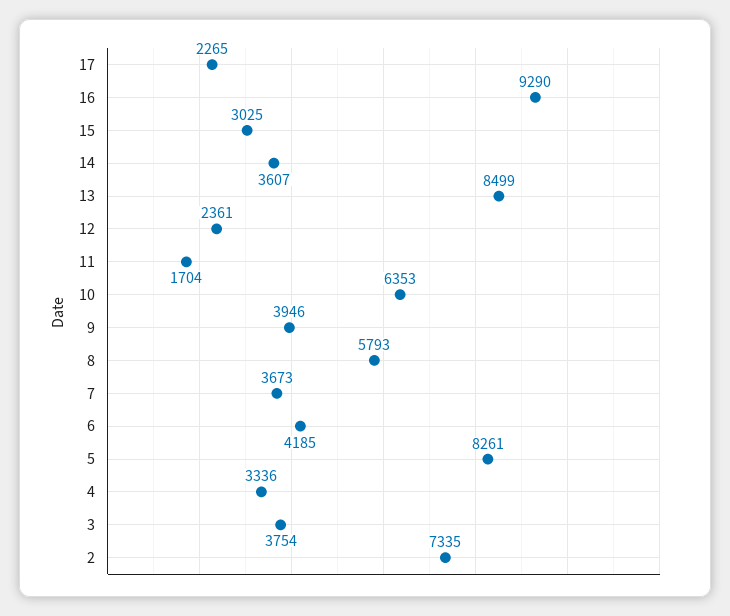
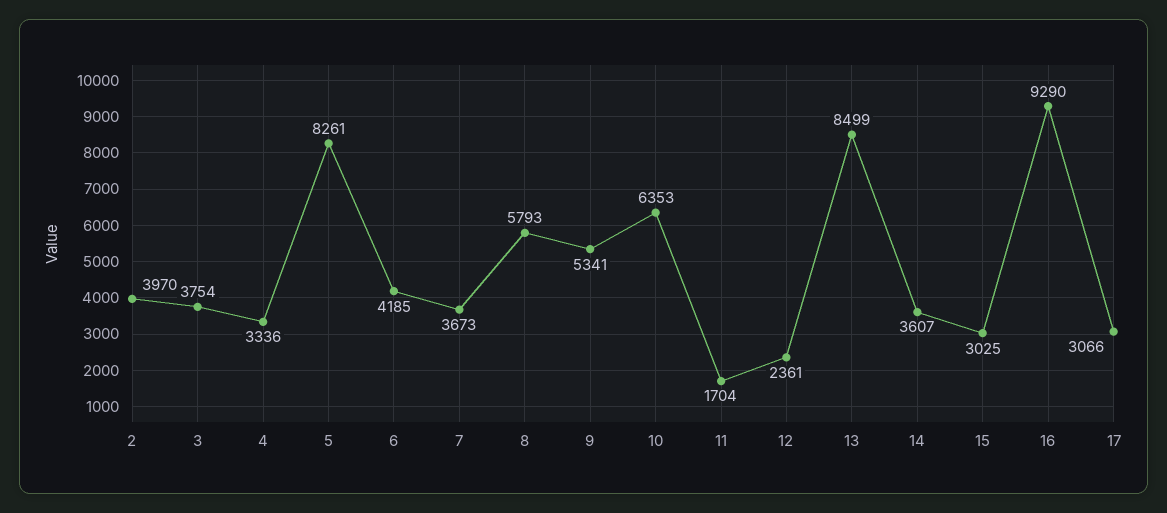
  {
-   "17": 2265,
+   "17": 3066,
    "16": 9290,
    "15": 3025,
    "14": 3607,
    "13": 8499,
    "12": 2361,
    "11": 1704,
    "10": 6353,
-   "9": 3946,
+   "9": 5341,
    "8": 5793,
    "7": 3673,
    "6": 4185,
    "5": 8261,
    "4": 3336,
    "3": 3754,
-   "2": 7335
+   "2": 3970
  }

